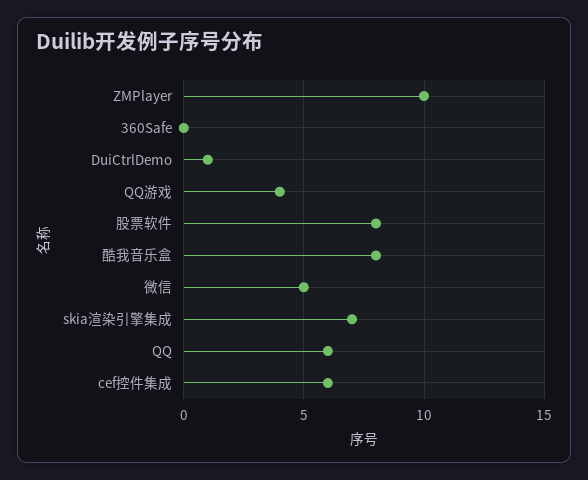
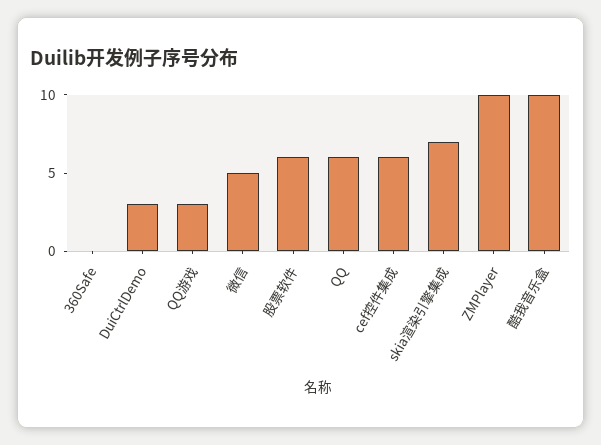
  {
    "ZMPlayer": 10,
    "360Safe": 0,
-   "DuiCtrlDemo": 1,
+   "DuiCtrlDemo": 3,
-   "QQ游戏": 4,
+   "QQ游戏": 3,
-   "股票软件": 8,
+   "股票软件": 6,
-   "酷我音乐盒": 8,
+   "酷我音乐盒": 10,
    "微信": 5,
    "skia渲染引擎集成": 7,
    "QQ": 6,
    "cef控件集成": 6
  }

